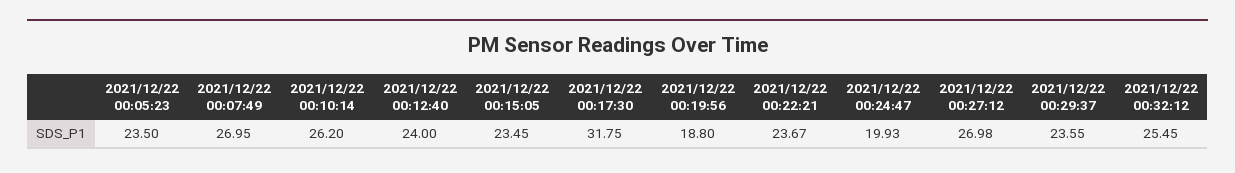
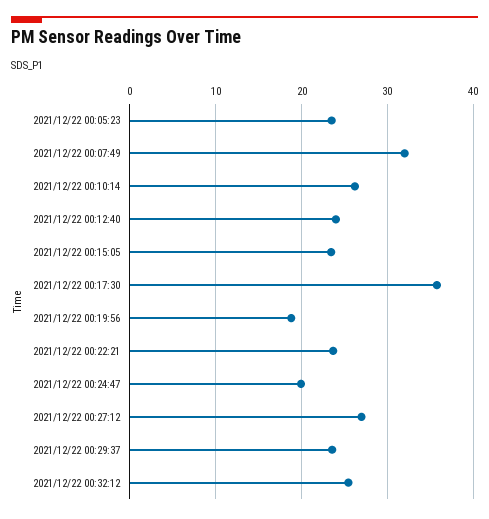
  {
    "2021/12/22 00:05:23": 23.5,
-   "2021/12/22 00:07:49": 26.95,
+   "2021/12/22 00:07:49": 32,
    "2021/12/22 00:10:14": 26.2,
    "2021/12/22 00:12:40": 24,
    "2021/12/22 00:15:05": 23.45,
-   "2021/12/22 00:17:30": 31.75,
+   "2021/12/22 00:17:30": 36,
    "2021/12/22 00:19:56": 18.8,
    "2021/12/22 00:22:21": 23.67,
    "2021/12/22 00:24:47": 19.93,
    "2021/12/22 00:27:12": 26.98,
    "2021/12/22 00:29:37": 23.55,
    "2021/12/22 00:32:12": 25.45
  }

